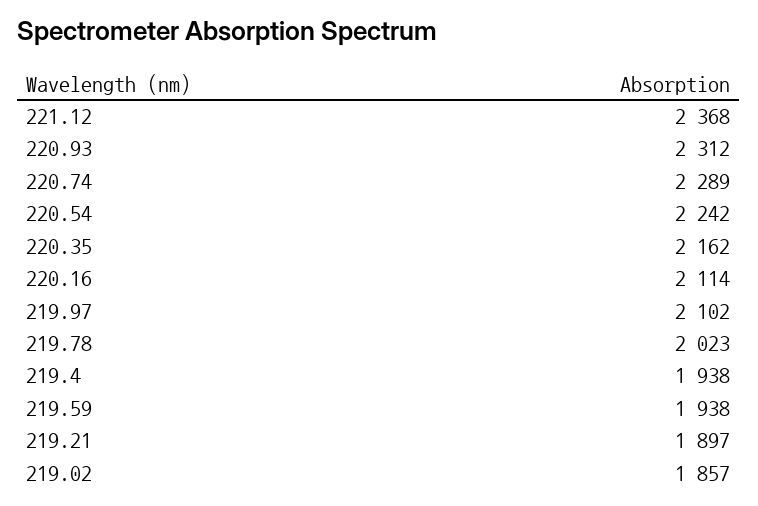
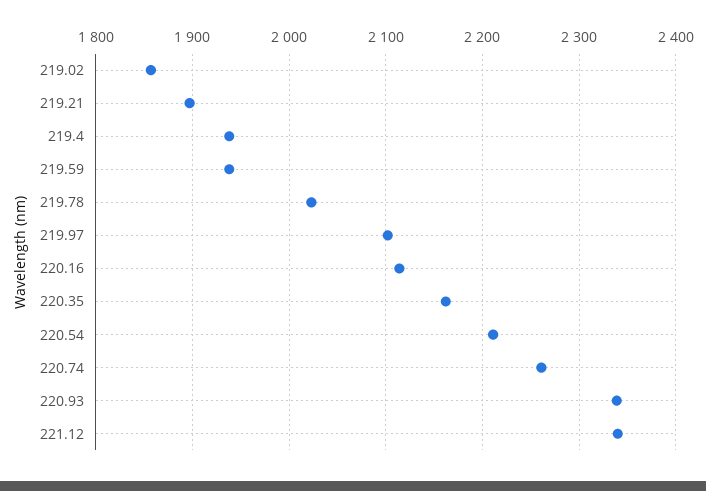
  {
-   "221.12": 2368,
+   "221.12": 2340,
-   "220.93": 2312,
+   "220.93": 2340,
-   "220.74": 2289,
+   "220.74": 2260,
-   "220.54": 2242,
+   "220.54": 2210,
    "220.35": 2162,
    "220.16": 2114,
    "219.97": 2102,
    "219.78": 2023,
    "219.4": 1938,
    "219.59": 1938,
    "219.21": 1897,
    "219.02": 1857
  }

